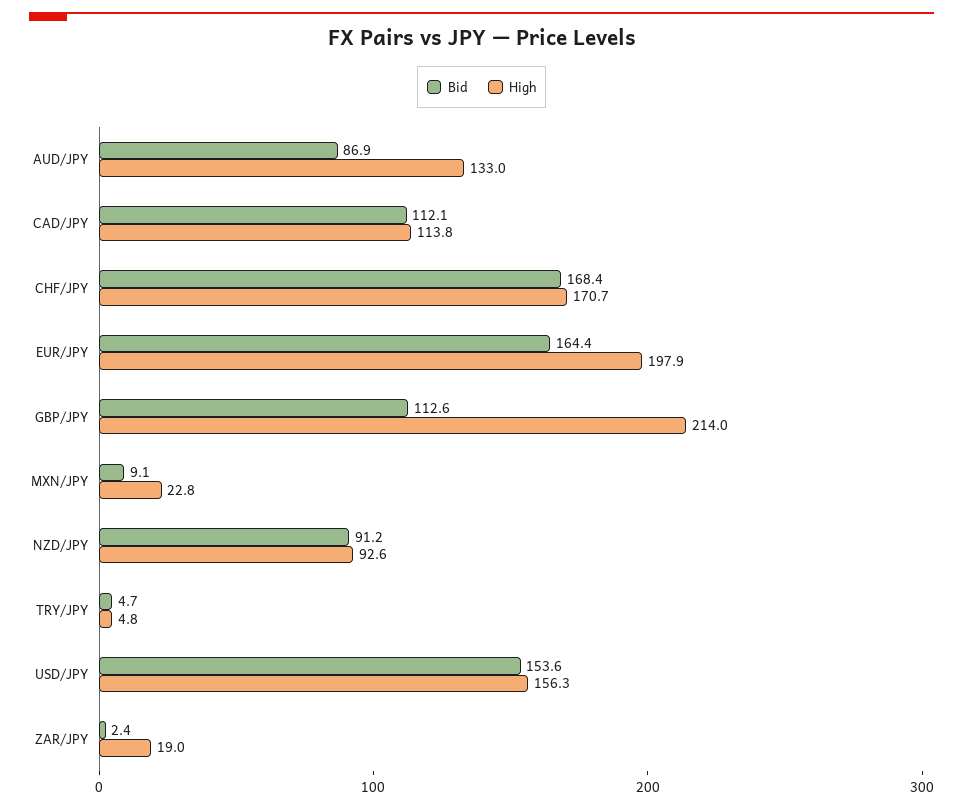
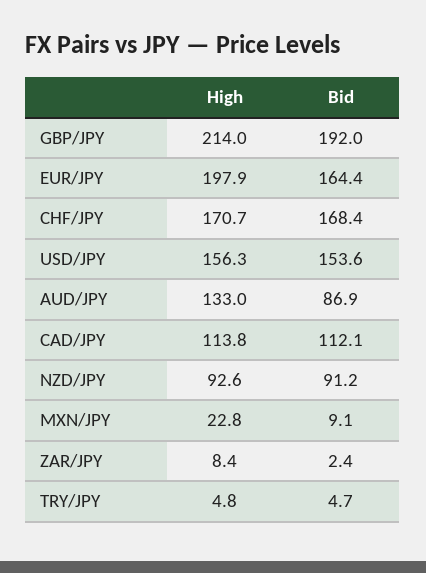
  {
    "Bid": {
      "AUD/JPY": 86.9,
      "CAD/JPY": 112.1,
      "CHF/JPY": 168.4,
      "EUR/JPY": 164.4,
-     "GBP/JPY": 112.6,
+     "GBP/JPY": 192,
      "MXN/JPY": 9.1,
      "NZD/JPY": 91.2,
      "TRY/JPY": 4.7,
      "USD/JPY": 153.6,
      "ZAR/JPY": 2.4
    },
    "High": {
      "AUD/JPY": 133,
      "CAD/JPY": 113.8,
      "CHF/JPY": 170.7,
      "EUR/JPY": 197.9,
      "GBP/JPY": 214,
      "MXN/JPY": 22.8,
      "NZD/JPY": 92.6,
      "TRY/JPY": 4.8,
      "USD/JPY": 156.3,
-     "ZAR/JPY": 19
+     "ZAR/JPY": 8.4
    }
  }

